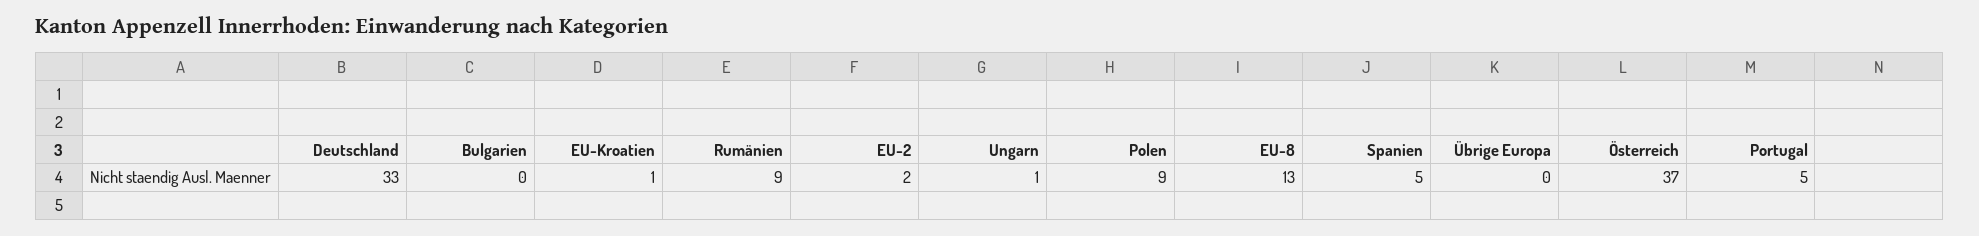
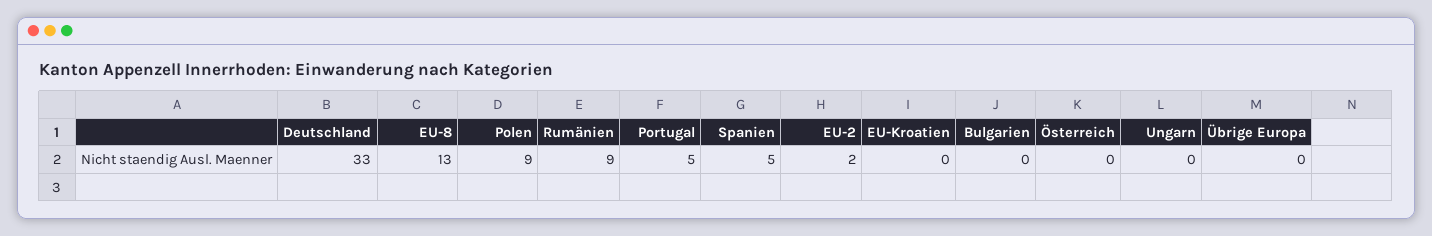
  {
    "Deutschland": 33,
    "Bulgarien": 0,
-   "EU-Kroatien": 1,
+   "EU-Kroatien": 0,
    "Rumänien": 9,
    "EU-2": 2,
-   "Ungarn": 1,
+   "Ungarn": 0,
    "Polen": 9,
    "EU-8": 13,
    "Spanien": 5,
    "Übrige Europa": 0,
-   "Österreich": 37,
+   "Österreich": 0,
    "Portugal": 5
  }

